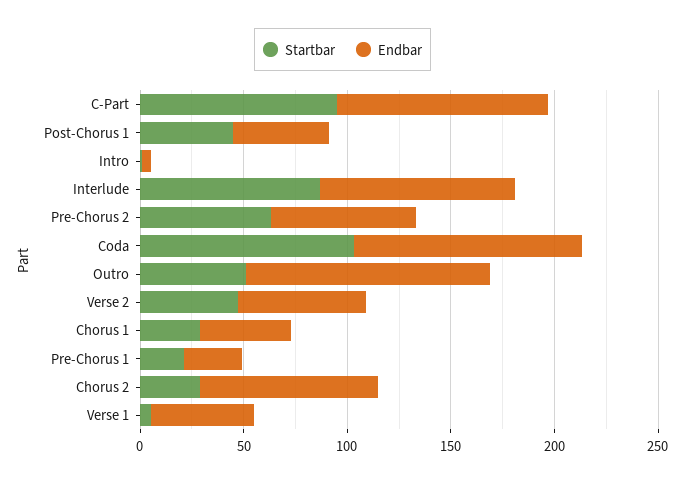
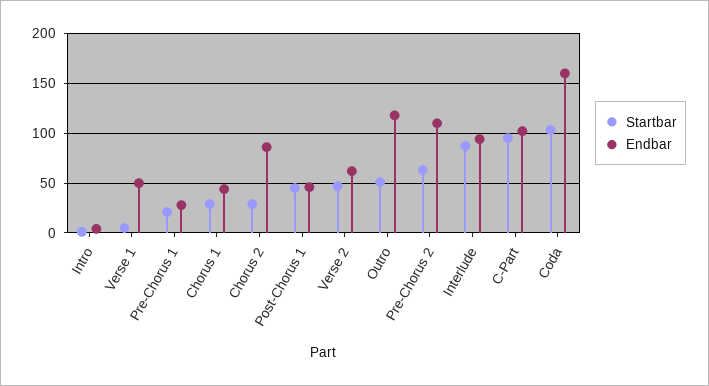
  {
    "Startbar": {
      "C-Part": 100,
      "Post-Chorus 1": 50,
      "Intro": 0,
      "Interlude": 90,
      "Pre-Chorus 2": 60,
      "Coda": 100,
      "Outro": 50,
      "Verse 2": 50,
      "Chorus 1": 30,
      "Pre-Chorus 1": 20,
      "Chorus 2": 30,
      "Verse 1": 10
    },
    "Endbar": {
      "C-Part": 100,
      "Post-Chorus 1": 50,
      "Intro": 0,
      "Interlude": 90,
-     "Pre-Chorus 2": 70,
+     "Pre-Chorus 2": 110,
-     "Coda": 110,
+     "Coda": 160,
      "Outro": 120,
      "Verse 2": 60,
      "Chorus 1": 40,
      "Pre-Chorus 1": 30,
      "Chorus 2": 90,
      "Verse 1": 50
    }
  }

